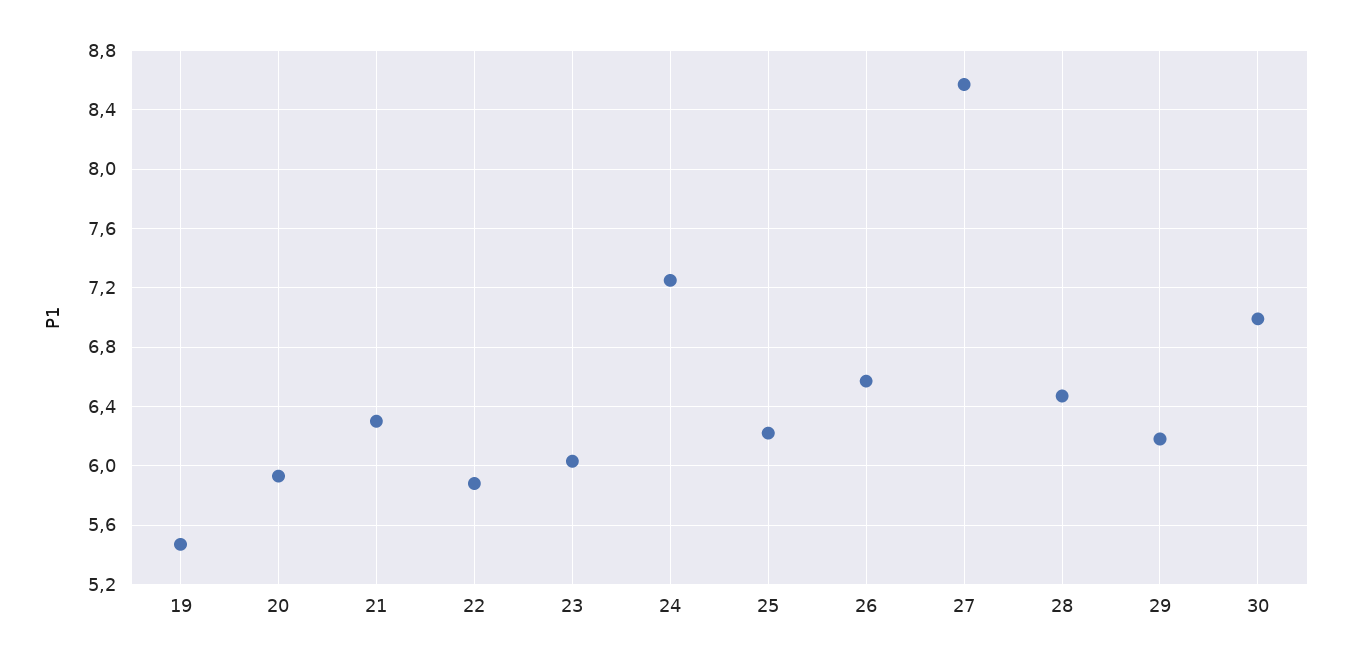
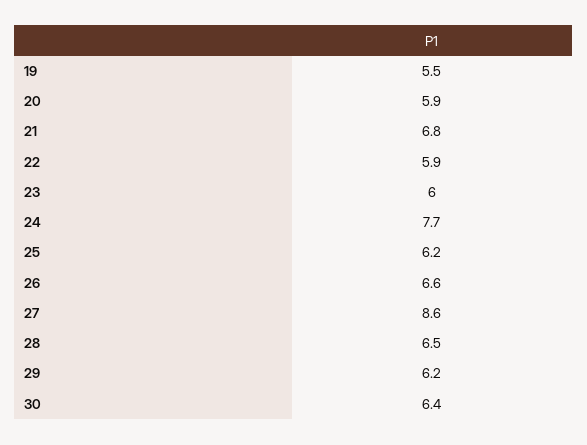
  {
    "19": 5.5,
    "20": 5.9,
-   "21": 6.3,
+   "21": 6.8,
    "22": 5.9,
    "23": 6,
-   "24": 7.25,
+   "24": 7.7,
    "25": 6.2,
    "26": 6.6,
    "27": 8.6,
    "28": 6.5,
    "29": 6.2,
-   "30": 7
+   "30": 6.4
  }

